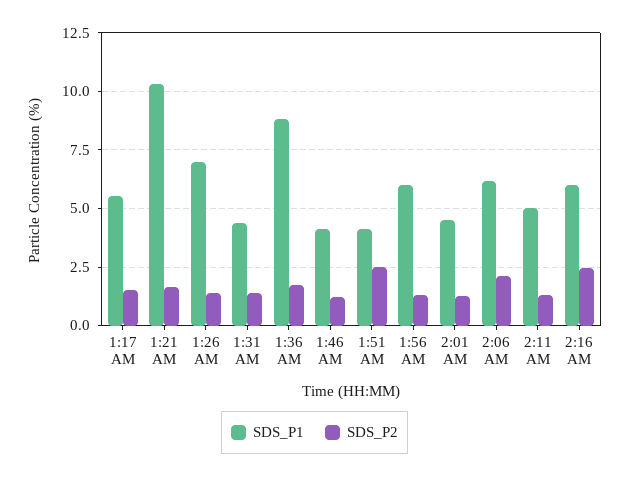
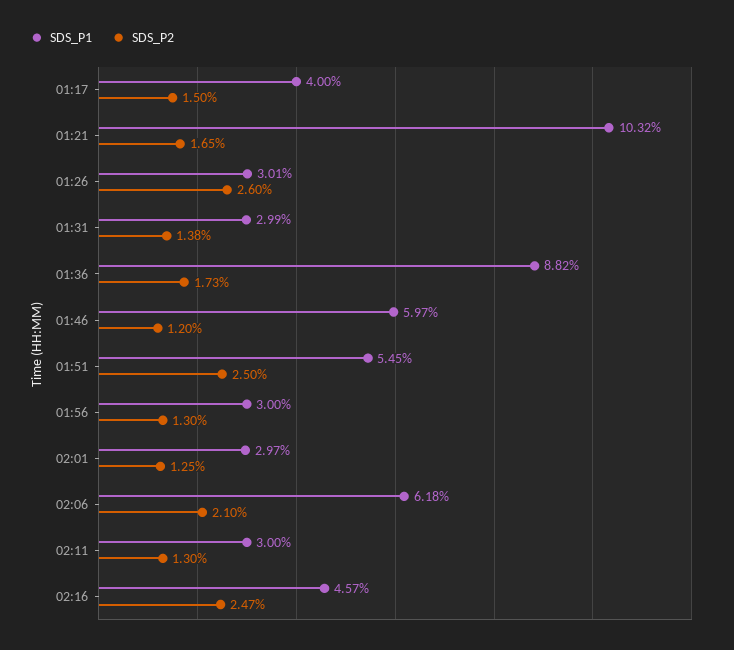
  {
    "SDS_P1": {
-     "1:17 AM": 5.5,
+     "1:17 AM": 4,
      "1:21 AM": 10.32,
-     "1:26 AM": 7,
+     "1:26 AM": 3.01,
-     "1:31 AM": 4.5,
+     "1:31 AM": 2.99,
      "1:36 AM": 8.82,
-     "1:46 AM": 4,
+     "1:46 AM": 5.97,
-     "1:51 AM": 4,
+     "1:51 AM": 5.45,
-     "1:56 AM": 6,
+     "1:56 AM": 3,
-     "2:01 AM": 4.5,
+     "2:01 AM": 2.97,
      "2:06 AM": 6.18,
-     "2:11 AM": 5,
+     "2:11 AM": 3,
-     "2:16 AM": 6
+     "2:16 AM": 4.57
    },
    "SDS_P2": {
      "1:17 AM": 1.5,
      "1:21 AM": 1.65,
-     "1:26 AM": 1.5,
+     "1:26 AM": 2.6,
      "1:31 AM": 1.38,
      "1:36 AM": 1.73,
      "1:46 AM": 1.2,
      "1:51 AM": 2.5,
      "1:56 AM": 1.3,
      "2:01 AM": 1.25,
      "2:06 AM": 2.1,
      "2:11 AM": 1.3,
      "2:16 AM": 2.47
    }
  }

